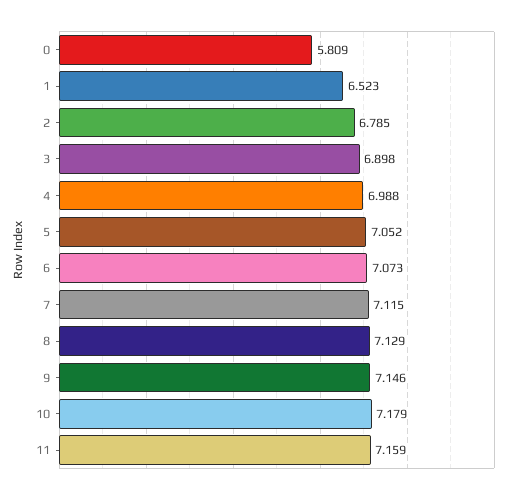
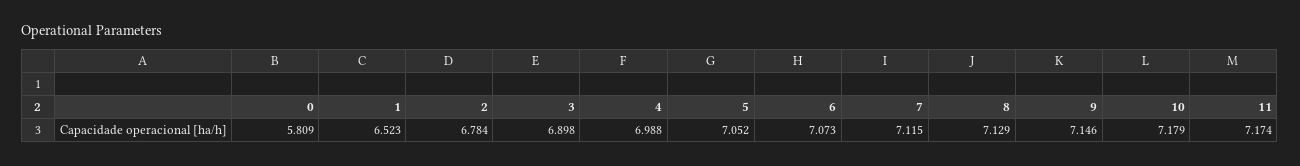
  {
    "0": 5.809,
    "1": 6.523,
-   "2": 6.785,
+   "2": 6.784,
    "3": 6.898,
    "4": 6.988,
    "5": 7.052,
    "6": 7.073,
    "7": 7.115,
    "8": 7.129,
    "9": 7.146,
    "10": 7.179,
-   "11": 7.159
+   "11": 7.174
  }

